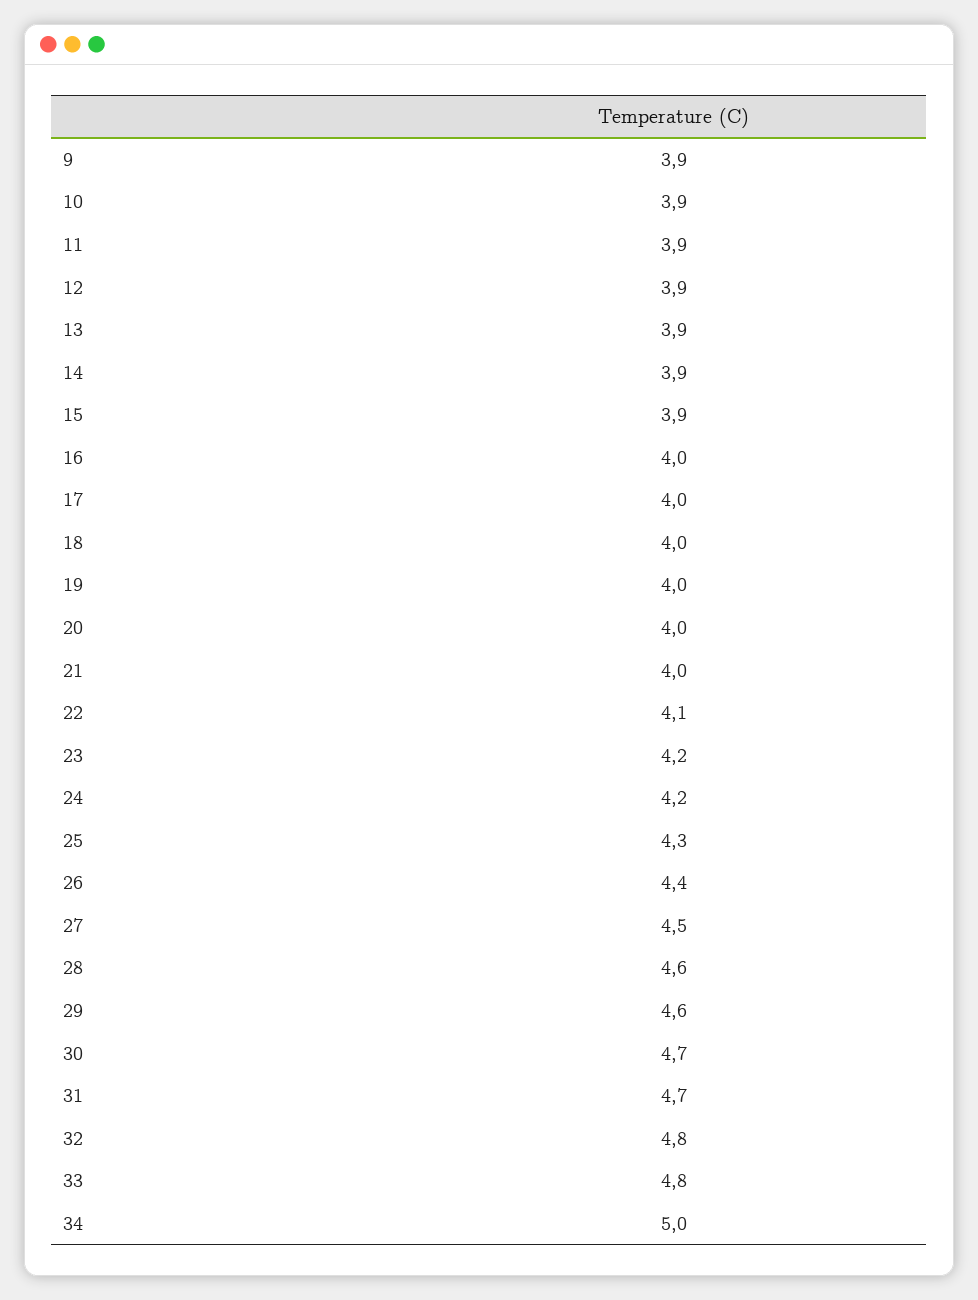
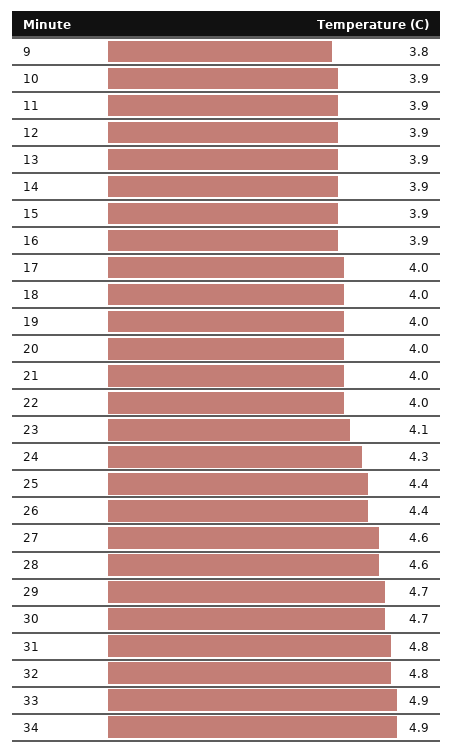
  {
-   "9": 3.9,
+   "9": 3.8,
    "10": 3.9,
    "11": 3.9,
    "12": 3.9,
    "13": 3.9,
    "14": 3.9,
    "15": 3.9,
-   "16": 4,
+   "16": 3.9,
    "17": 4,
    "18": 4,
    "19": 4,
    "20": 4,
    "21": 4,
-   "22": 4.1,
+   "22": 4,
-   "23": 4.2,
+   "23": 4.1,
-   "24": 4.2,
+   "24": 4.3,
-   "25": 4.3,
+   "25": 4.4,
    "26": 4.4,
-   "27": 4.5,
+   "27": 4.6,
    "28": 4.6,
-   "29": 4.6,
+   "29": 4.7,
    "30": 4.7,
-   "31": 4.7,
+   "31": 4.8,
    "32": 4.8,
-   "33": 4.8,
+   "33": 4.9,
-   "34": 5
+   "34": 4.9
  }

